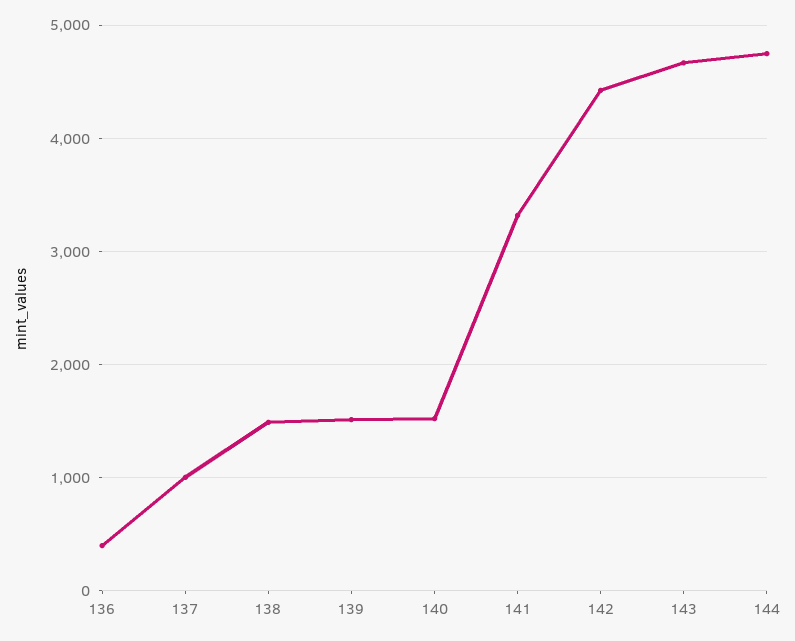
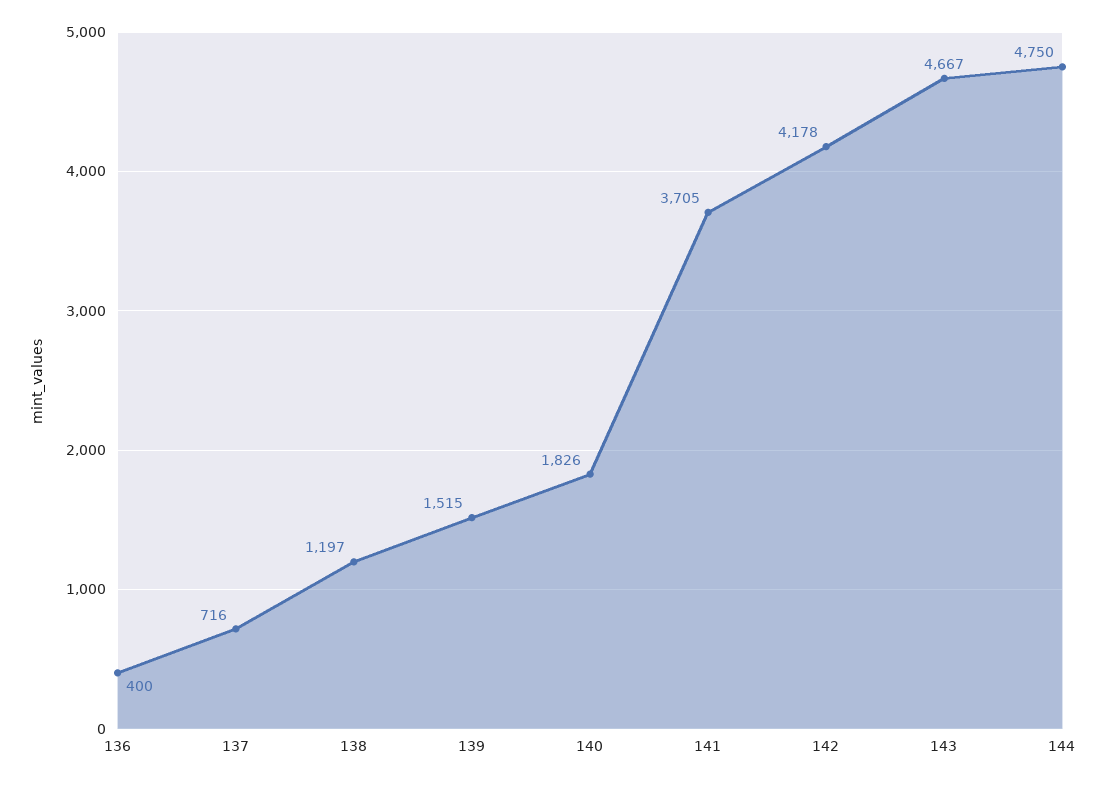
  {
    "136": 400,
-   "137": 1000,
+   "137": 716,
-   "138": 1500,
+   "138": 1197,
    "139": 1515,
-   "140": 1500,
+   "140": 1826,
-   "141": 3300,
+   "141": 3705,
-   "142": 4400,
+   "142": 4178,
    "143": 4667,
    "144": 4750
  }

